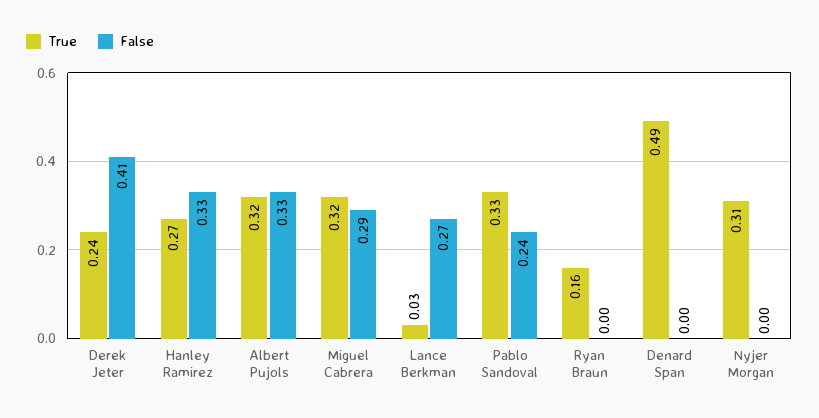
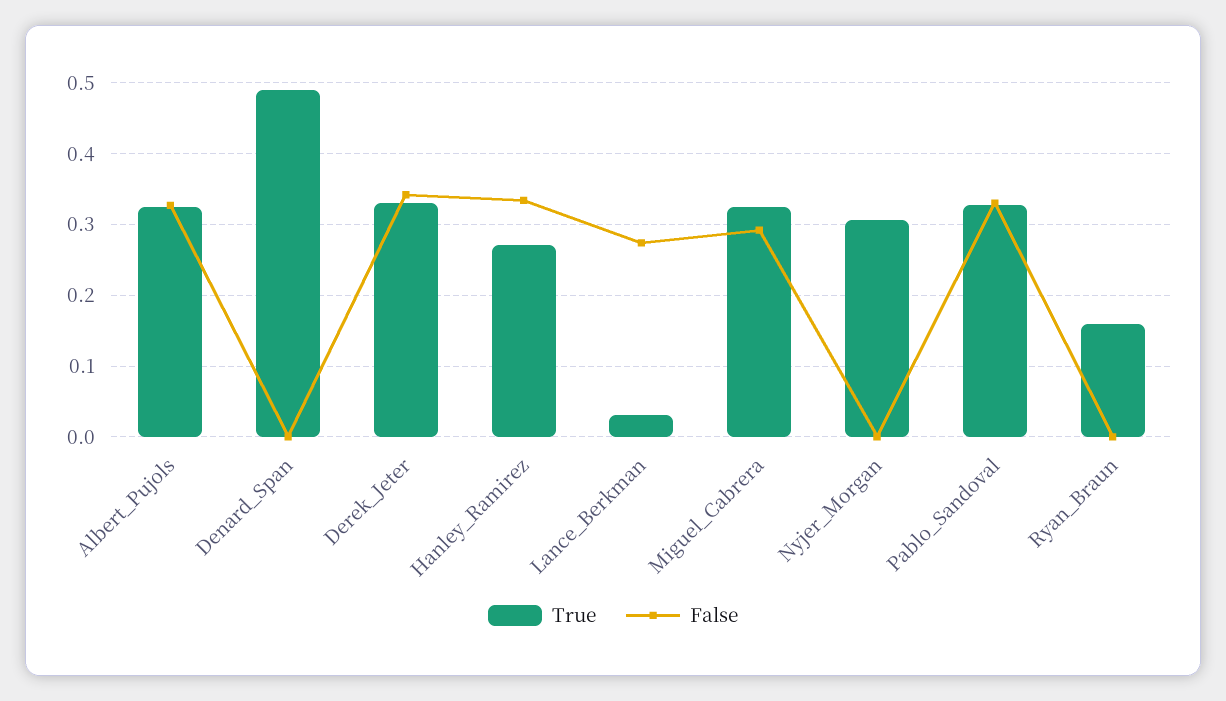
  {
    "True": {
-     "Derek Jeter": 0.24,
+     "Derek Jeter": 0.33,
      "Hanley Ramirez": 0.27,
      "Albert Pujols": 0.32,
      "Miguel Cabrera": 0.32,
      "Lance Berkman": 0.03,
      "Pablo Sandoval": 0.33,
      "Ryan Braun": 0.16,
      "Denard Span": 0.49,
      "Nyjer Morgan": 0.31
    },
    "False": {
-     "Derek Jeter": 0.41,
+     "Derek Jeter": 0.34,
      "Hanley Ramirez": 0.33,
      "Albert Pujols": 0.33,
      "Miguel Cabrera": 0.29,
      "Lance Berkman": 0.27,
-     "Pablo Sandoval": 0.24,
+     "Pablo Sandoval": 0.33,
      "Ryan Braun": 0,
      "Denard Span": 0,
      "Nyjer Morgan": 0
    }
  }

